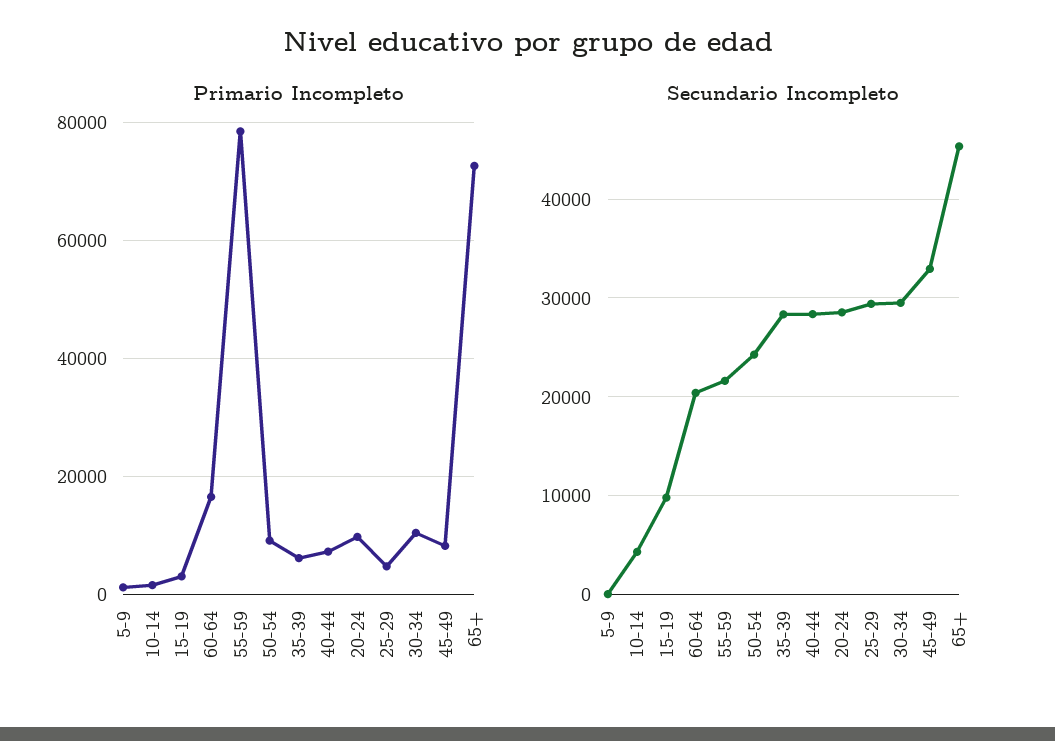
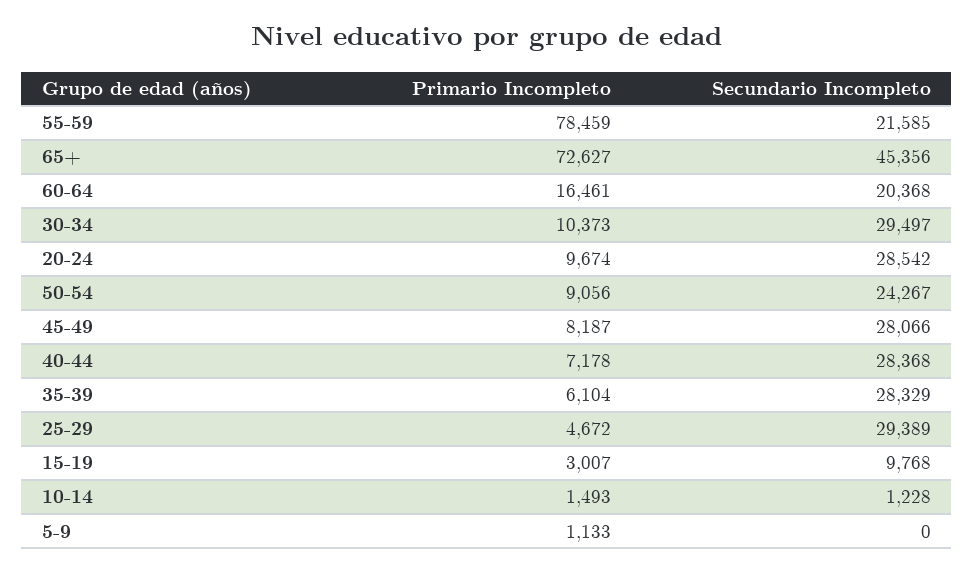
  {
    "Primario Incompleto": {
      "5-9": 1133,
      "10-14": 1493,
      "15-19": 3007,
      "60-64": 16461,
      "55-59": 78459,
      "50-54": 9056,
      "35-39": 6104,
      "40-44": 7178,
      "20-24": 9674,
      "25-29": 4672,
      "30-34": 10373,
      "45-49": 8187,
      "65+": 72627
    },
    "Secundario Incompleto": {
      "5-9": 0,
-     "10-14": 4000,
+     "10-14": 1228,
      "15-19": 9768,
      "60-64": 20368,
      "55-59": 21585,
      "50-54": 24267,
      "35-39": 28329,
      "40-44": 28368,
      "20-24": 28542,
      "25-29": 29389,
      "30-34": 29497,
-     "45-49": 33000,
+     "45-49": 28066,
      "65+": 45356
    }
  }

